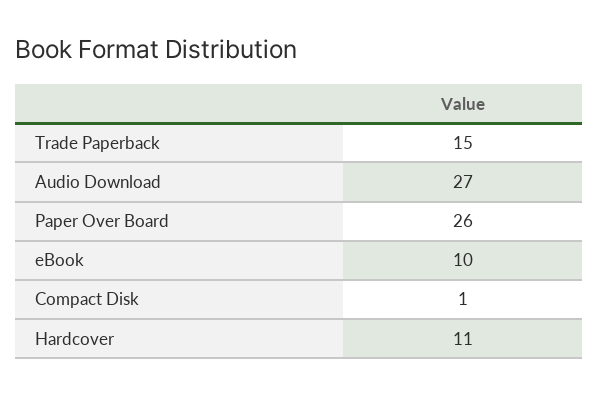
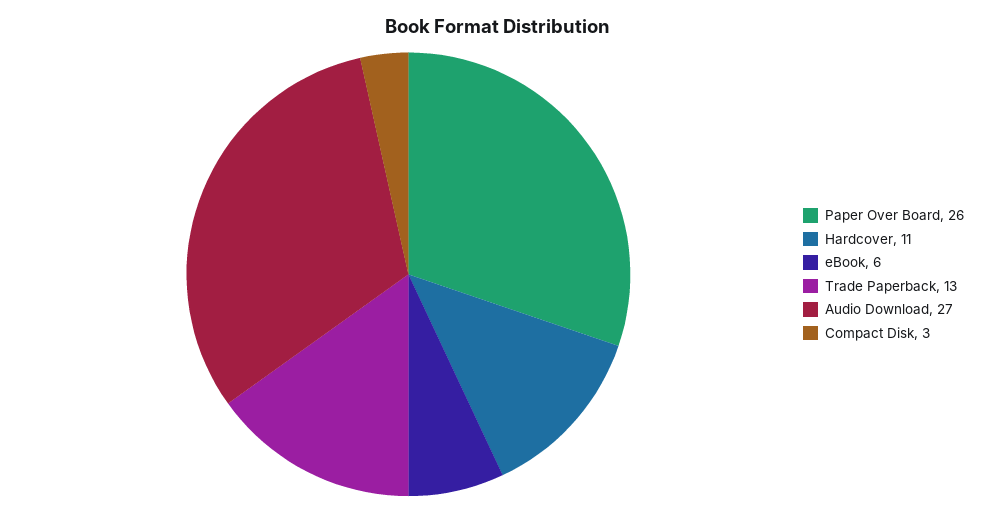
  {
-   "Trade Paperback": 15,
+   "Trade Paperback": 13,
    "Audio Download": 27,
    "Paper Over Board": 26,
-   "eBook": 10,
+   "eBook": 6,
-   "Compact Disk": 1,
+   "Compact Disk": 3,
    "Hardcover": 11
  }

